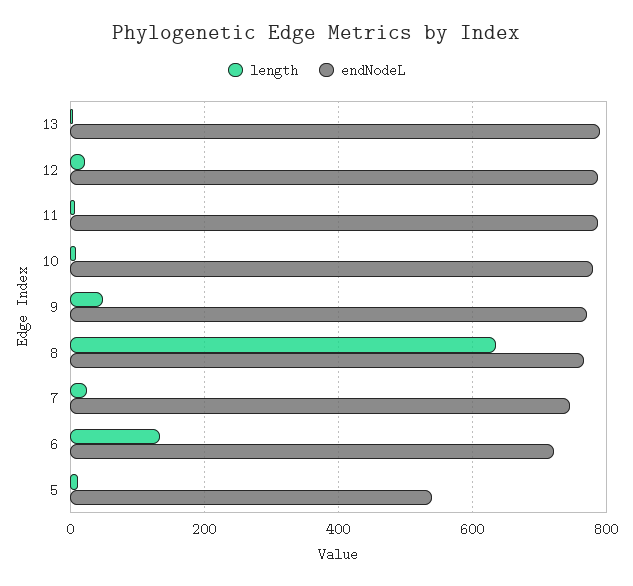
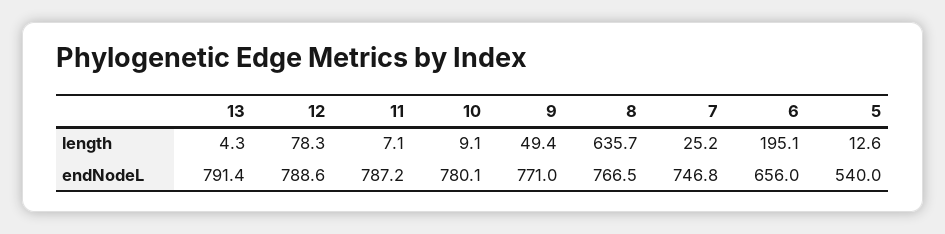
  {
    "length": {
      "13": 4.3,
-     "12": 20,
+     "12": 78.3,
      "11": 7.1,
      "10": 9.1,
      "9": 49.4,
      "8": 635.7,
      "7": 25.2,
-     "6": 140,
+     "6": 195.1,
      "5": 12.6
    },
    "endNodeL": {
      "13": 791.4,
      "12": 788.6,
      "11": 787.2,
      "10": 780.1,
      "9": 771,
      "8": 766.5,
      "7": 746.8,
-     "6": 720,
+     "6": 656,
      "5": 540
    }
  }

